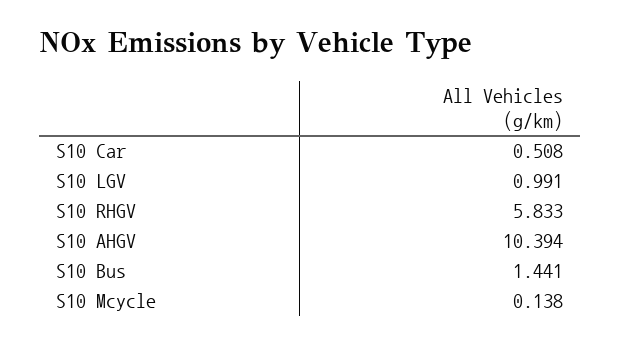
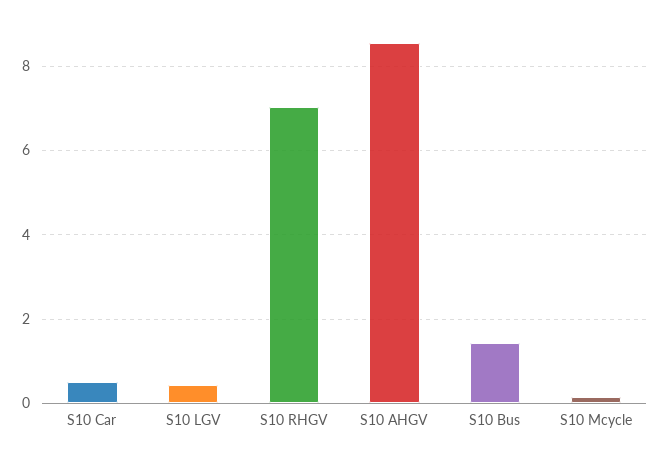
  {
    "S10 Car": 0.508,
-   "S10 LGV": 0.991,
+   "S10 LGV": 0.4,
-   "S10 RHGV": 5.833,
+   "S10 RHGV": 7,
-   "S10 AHGV": 10.394,
+   "S10 AHGV": 8.6,
    "S10 Bus": 1.441,
    "S10 Mcycle": 0.138
  }

